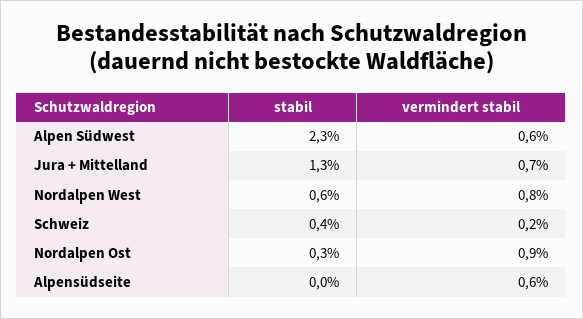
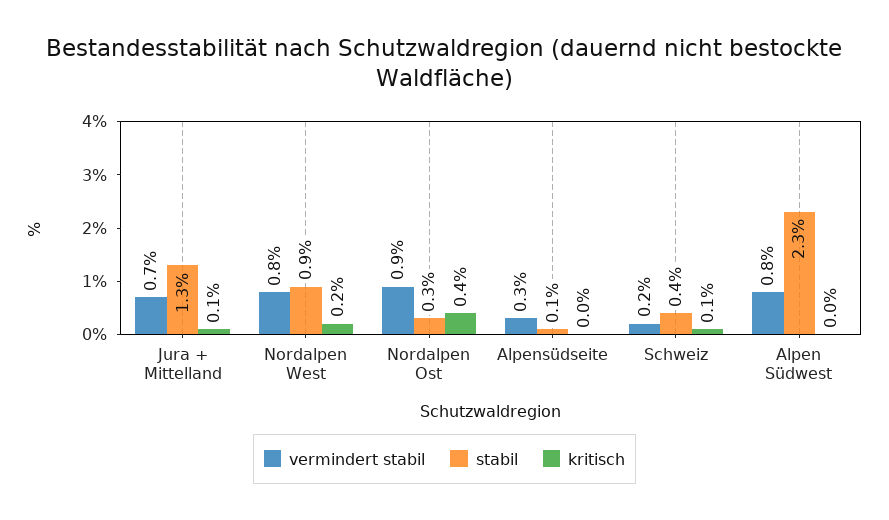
  {
    "stabil": {
      "Alpen Südwest": 2.3,
      "Jura + Mittelland": 1.3,
-     "Nordalpen West": 0.6,
+     "Nordalpen West": 0.9,
      "Schweiz": 0.4,
      "Nordalpen Ost": 0.3,
-     "Alpensüdseite": 0
+     "Alpensüdseite": 0.1
    },
    "vermindert stabil": {
-     "Alpen Südwest": 0.6,
+     "Alpen Südwest": 0.8,
      "Jura + Mittelland": 0.7,
      "Nordalpen West": 0.8,
      "Schweiz": 0.2,
      "Nordalpen Ost": 0.9,
-     "Alpensüdseite": 0.6
+     "Alpensüdseite": 0.3
-   }
+   },
+   "kritisch": {
+     "Jura + Mittelland": 0.1,
+     "Nordalpen West": 0.2,
+     "Nordalpen Ost": 0.4,
+     "Alpensüdseite": 0,
+     "Schweiz": 0.1,
+     "Alpen Südwest": 0
+   }
  }

